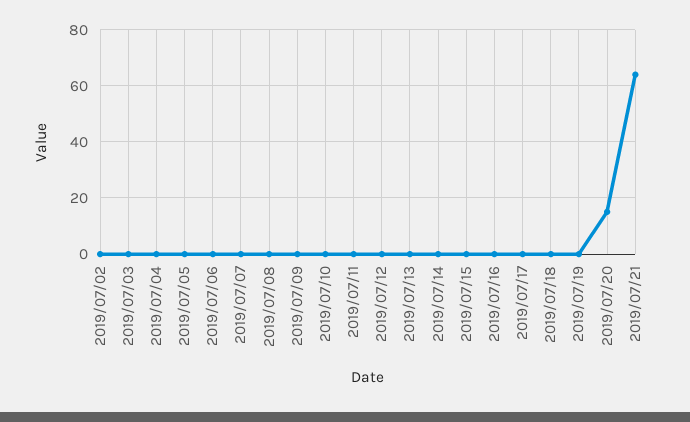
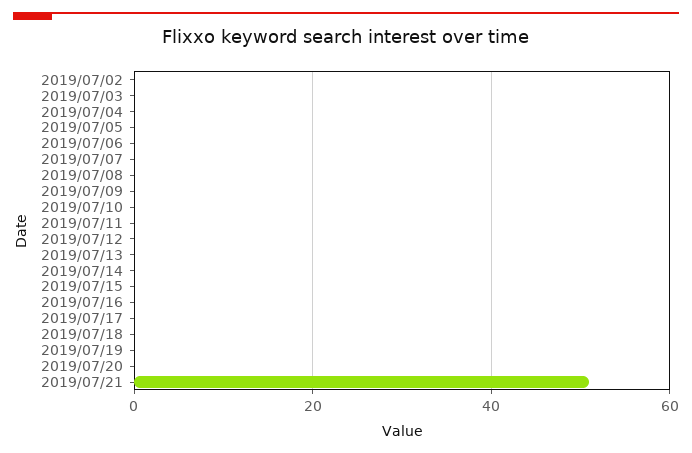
  {
    "2019/07/02": 0,
    "2019/07/03": 0,
    "2019/07/04": 0,
    "2019/07/05": 0,
    "2019/07/06": 0,
    "2019/07/07": 0,
    "2019/07/08": 0,
    "2019/07/09": 0,
    "2019/07/10": 0,
    "2019/07/11": 0,
    "2019/07/12": 0,
    "2019/07/13": 0,
    "2019/07/14": 0,
    "2019/07/15": 0,
    "2019/07/16": 0,
    "2019/07/17": 0,
    "2019/07/18": 0,
    "2019/07/19": 0,
-   "2019/07/20": 15,
+   "2019/07/20": 0,
-   "2019/07/21": 65
+   "2019/07/21": 50
  }

